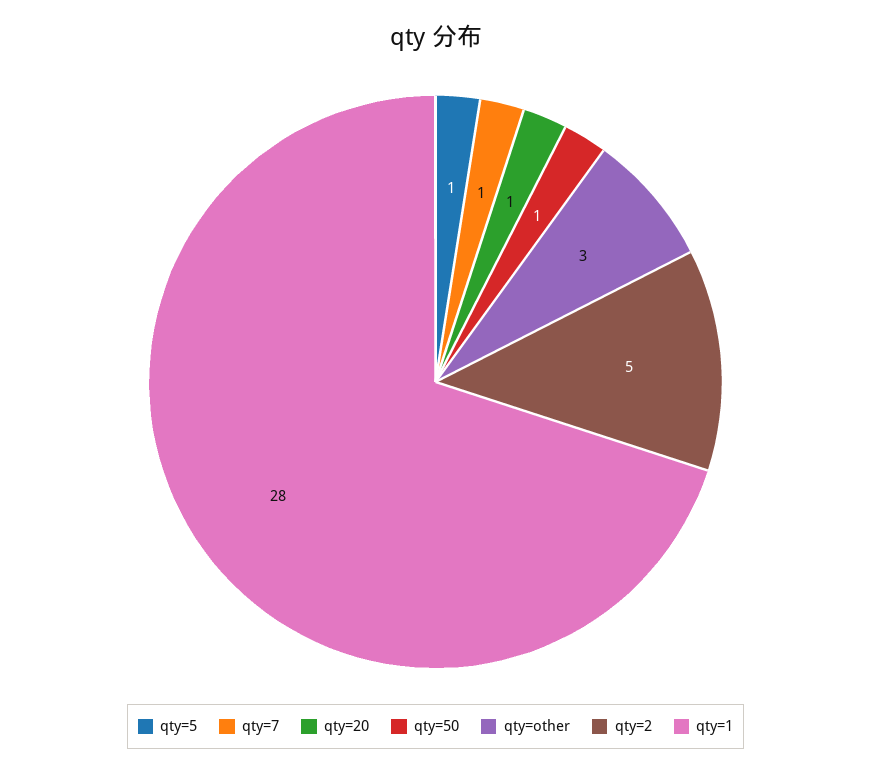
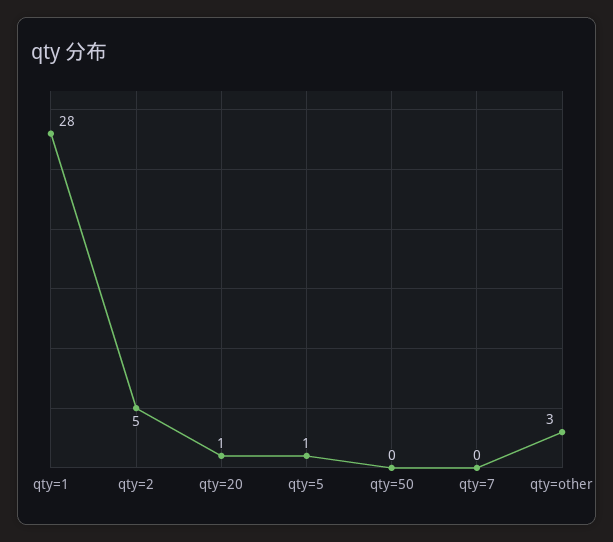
  {
    "qty=5": 1,
-   "qty=7": 1,
+   "qty=7": 0,
    "qty=20": 1,
-   "qty=50": 1,
+   "qty=50": 0,
    "qty=other": 3,
    "qty=2": 5,
    "qty=1": 28
  }

